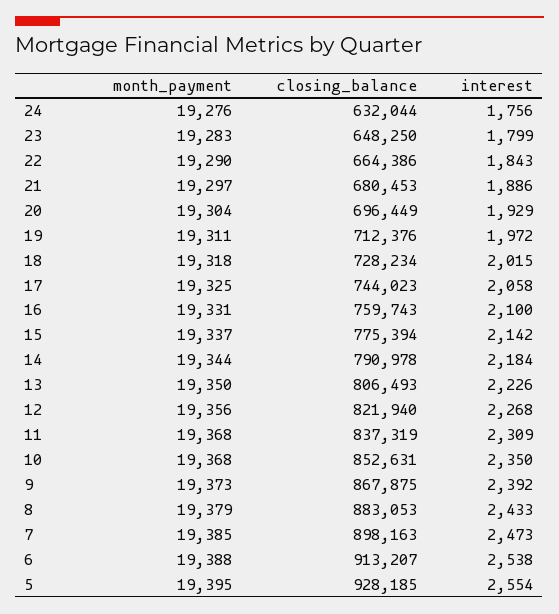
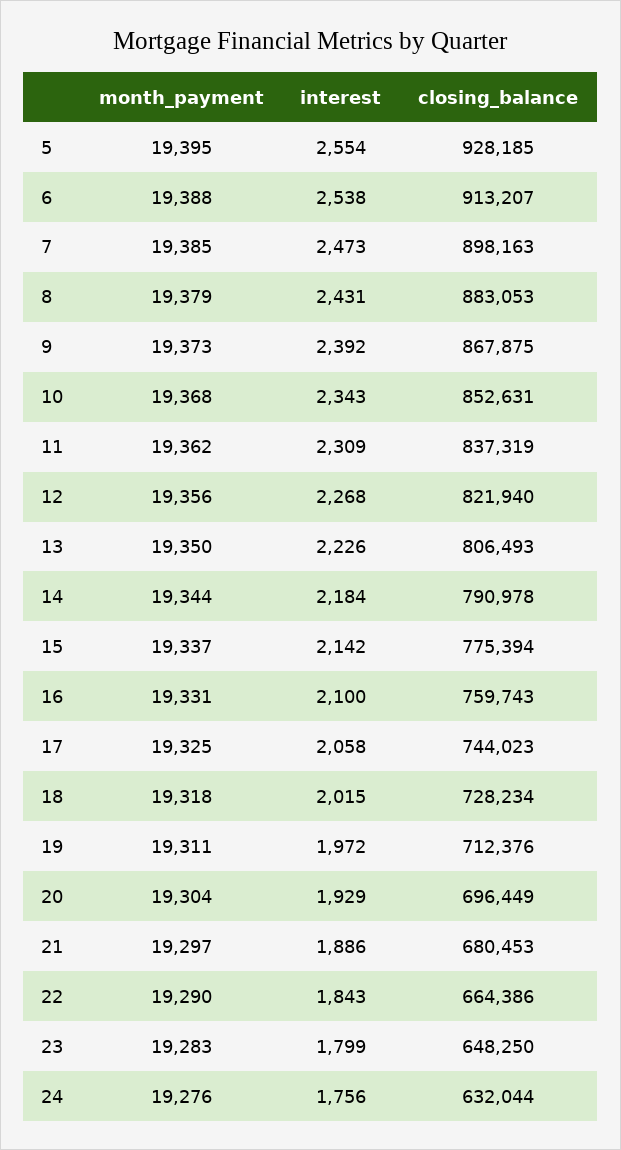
  {
    "month_payment": {
      "24": 19276,
      "23": 19283,
      "22": 19290,
      "21": 19297,
      "20": 19304,
      "19": 19311,
      "18": 19318,
      "17": 19325,
      "16": 19331,
      "15": 19337,
      "14": 19344,
      "13": 19350,
      "12": 19356,
-     "11": 19368,
+     "11": 19362,
      "10": 19368,
      "9": 19373,
      "8": 19379,
      "7": 19385,
      "6": 19388,
      "5": 19395
    },
    "closing_balance": {
      "24": 632044,
      "23": 648250,
      "22": 664386,
      "21": 680453,
      "20": 696449,
      "19": 712376,
      "18": 728234,
      "17": 744023,
      "16": 759743,
      "15": 775394,
      "14": 790978,
      "13": 806493,
      "12": 821940,
      "11": 837319,
      "10": 852631,
      "9": 867875,
      "8": 883053,
      "7": 898163,
      "6": 913207,
      "5": 928185
    },
    "interest": {
      "24": 1756,
      "23": 1799,
      "22": 1843,
      "21": 1886,
      "20": 1929,
      "19": 1972,
      "18": 2015,
      "17": 2058,
      "16": 2100,
      "15": 2142,
      "14": 2184,
      "13": 2226,
      "12": 2268,
      "11": 2309,
-     "10": 2350,
+     "10": 2343,
      "9": 2392,
-     "8": 2433,
+     "8": 2431,
      "7": 2473,
      "6": 2538,
      "5": 2554
    }
  }

